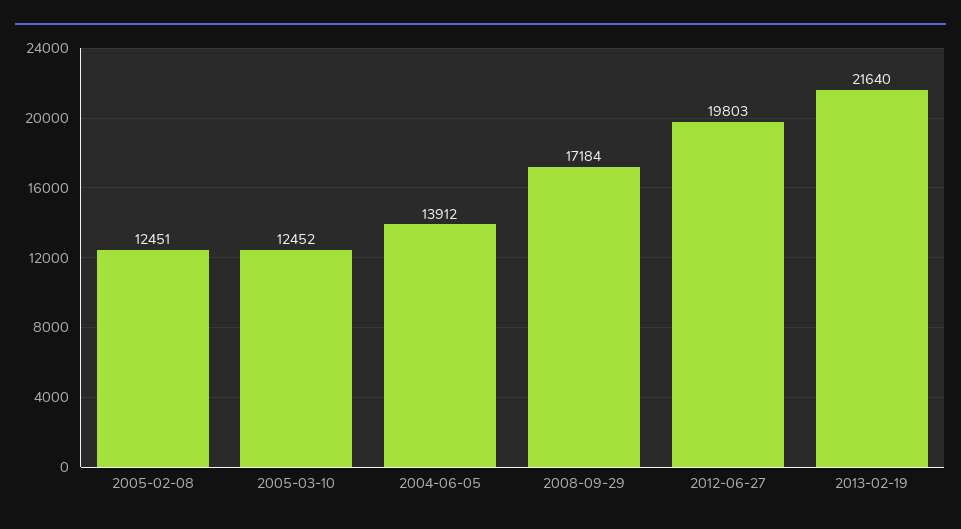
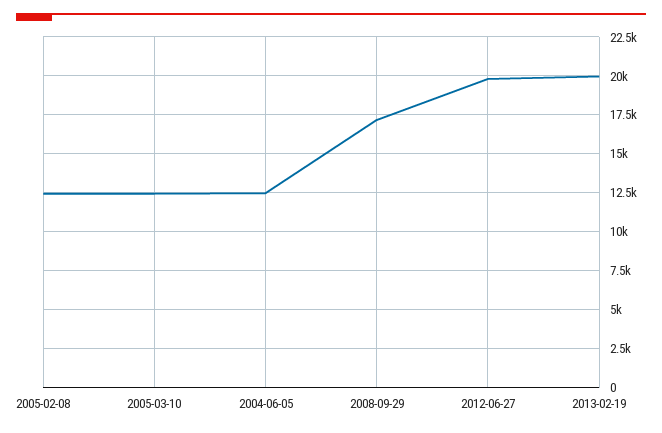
  {
    "2005-02-08": 12451,
    "2005-03-10": 12452,
-   "2004-06-05": 13912,
+   "2004-06-05": 12500,
    "2008-09-29": 17184,
    "2012-06-27": 19803,
-   "2013-02-19": 21640
+   "2013-02-19": 20000
  }

